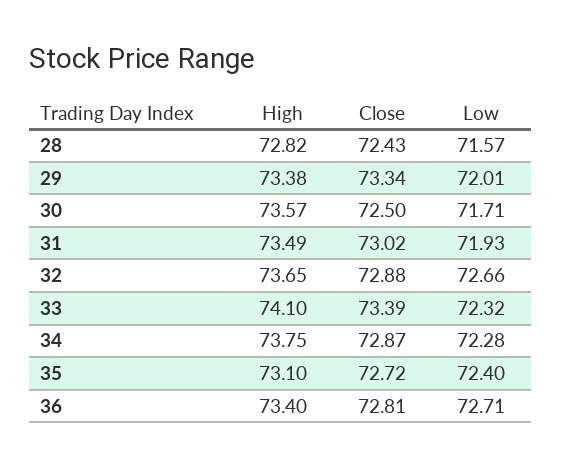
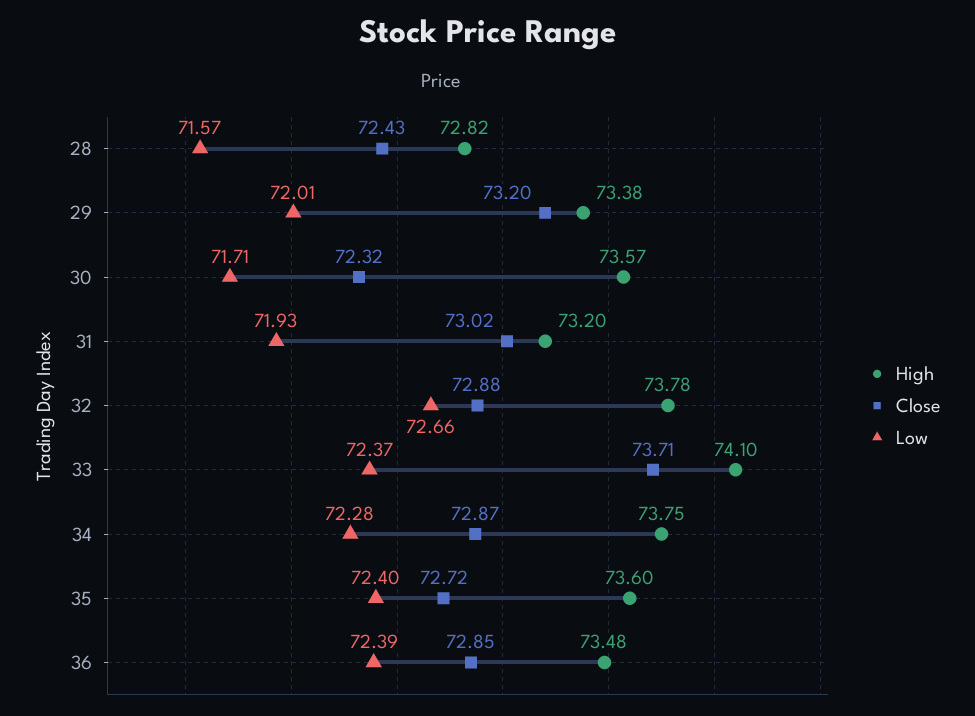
  {
    "High": {
      "28": 72.82,
      "29": 73.38,
      "30": 73.57,
-     "31": 73.49,
+     "31": 73.2,
-     "32": 73.65,
+     "32": 73.78,
      "33": 74.1,
      "34": 73.75,
-     "35": 73.1,
+     "35": 73.6,
-     "36": 73.4
+     "36": 73.48
    },
    "Close": {
      "28": 72.43,
-     "29": 73.34,
+     "29": 73.2,
-     "30": 72.5,
+     "30": 72.32,
      "31": 73.02,
      "32": 72.88,
-     "33": 73.39,
+     "33": 73.71,
      "34": 72.87,
      "35": 72.72,
-     "36": 72.81
+     "36": 72.85
    },
    "Low": {
      "28": 71.57,
      "29": 72.01,
      "30": 71.71,
      "31": 71.93,
      "32": 72.66,
-     "33": 72.32,
+     "33": 72.37,
      "34": 72.28,
      "35": 72.4,
-     "36": 72.71
+     "36": 72.39
    }
  }

